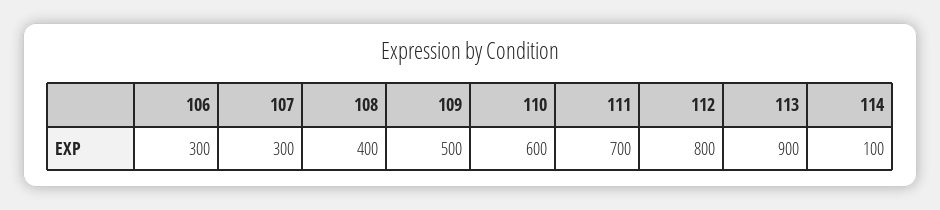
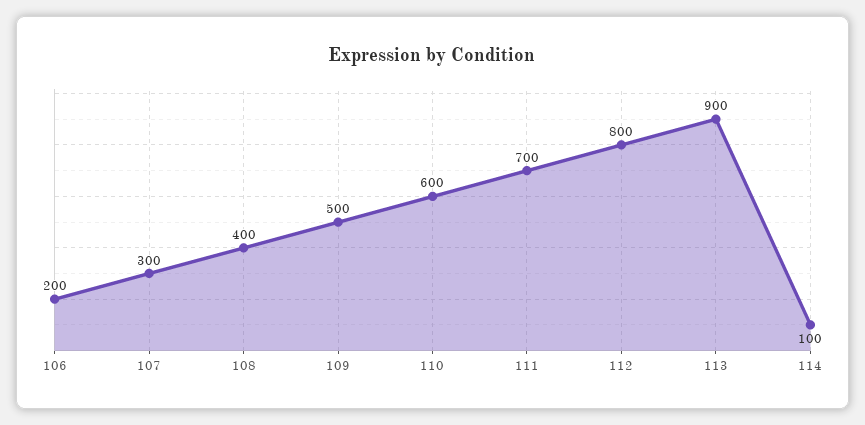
  {
-   "106": 300,
+   "106": 200,
    "107": 300,
    "108": 400,
    "109": 500,
    "110": 600,
    "111": 700,
    "112": 800,
    "113": 900,
    "114": 100
  }

